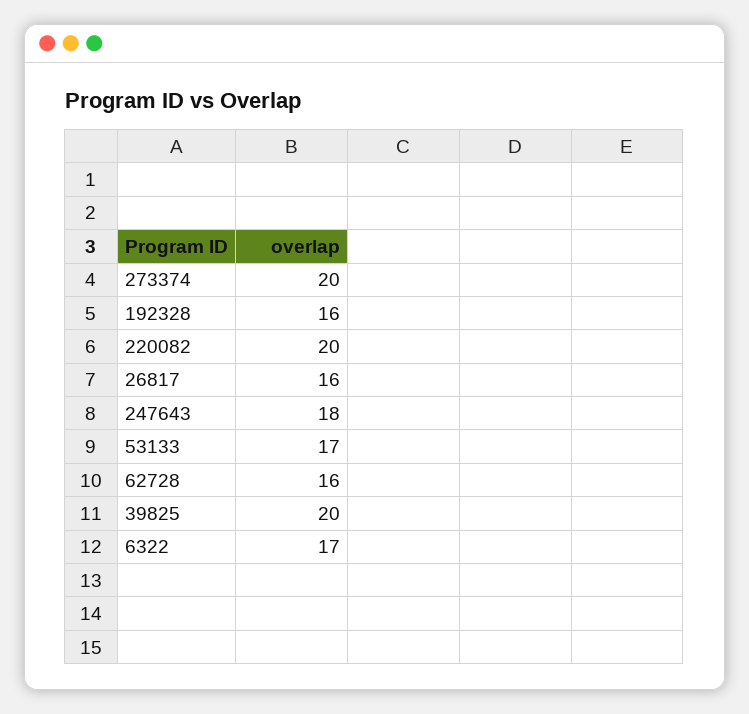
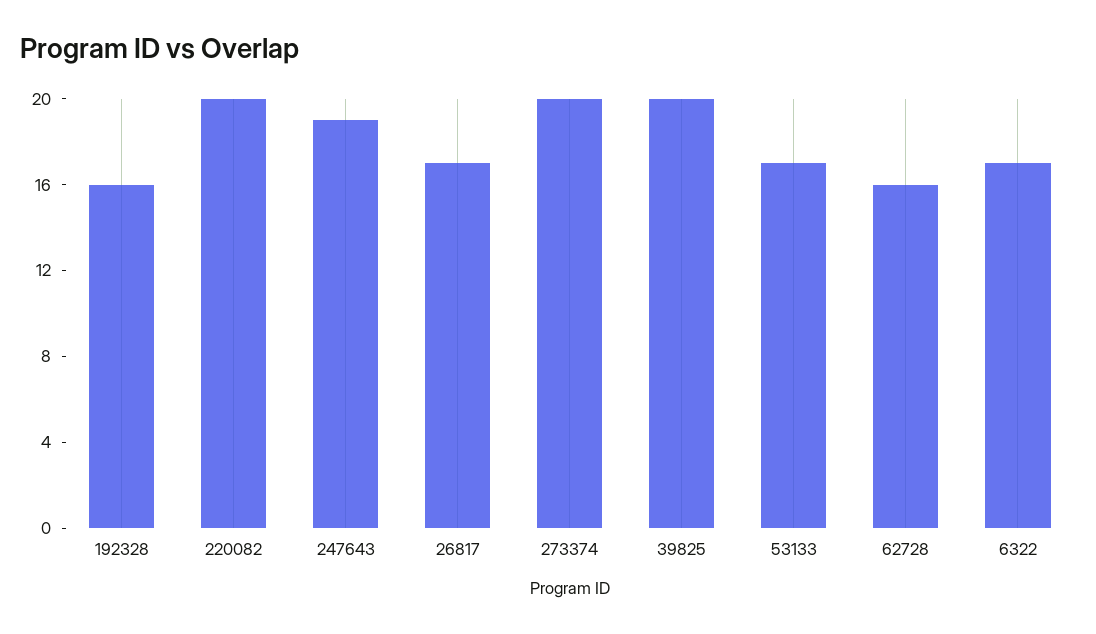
  {
    "273374": 20,
    "192328": 16,
    "220082": 20,
-   "26817": 16,
+   "26817": 17,
-   "247643": 18,
+   "247643": 19,
    "53133": 17,
    "62728": 16,
    "39825": 20,
    "6322": 17
  }

